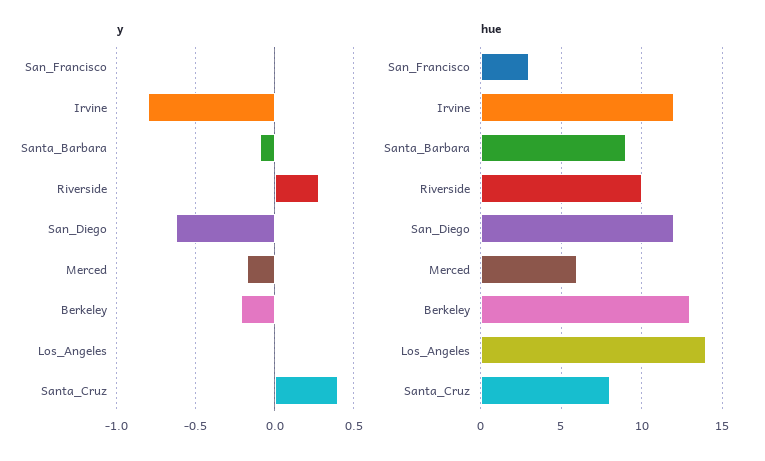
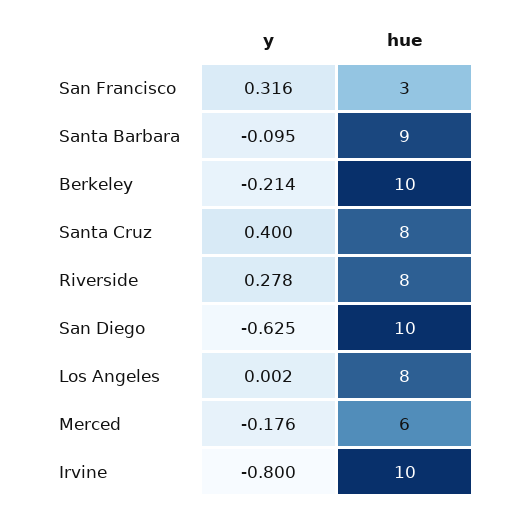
  {
    "y": {
-     "San_Francisco": 0,
+     "San_Francisco": 0.316,
      "Irvine": -0.8,
      "Santa_Barbara": -0.095,
      "Riverside": 0.278,
      "San_Diego": -0.625,
      "Merced": -0.176,
      "Berkeley": -0.214,
      "Los_Angeles": 0.002,
      "Santa_Cruz": 0.4
    },
    "hue": {
      "San_Francisco": 3,
-     "Irvine": 12,
+     "Irvine": 10,
      "Santa_Barbara": 9,
-     "Riverside": 10,
+     "Riverside": 8,
-     "San_Diego": 12,
+     "San_Diego": 10,
      "Merced": 6,
-     "Berkeley": 13,
+     "Berkeley": 10,
-     "Los_Angeles": 14,
+     "Los_Angeles": 8,
      "Santa_Cruz": 8
    }
  }

